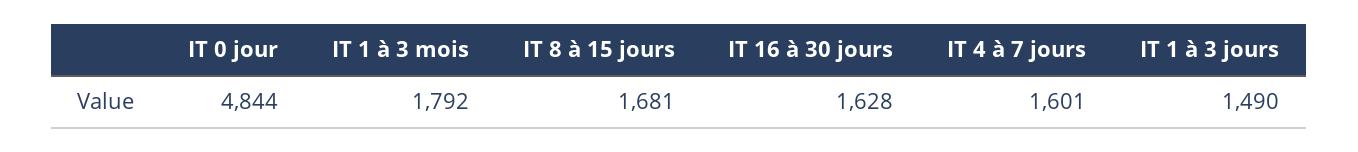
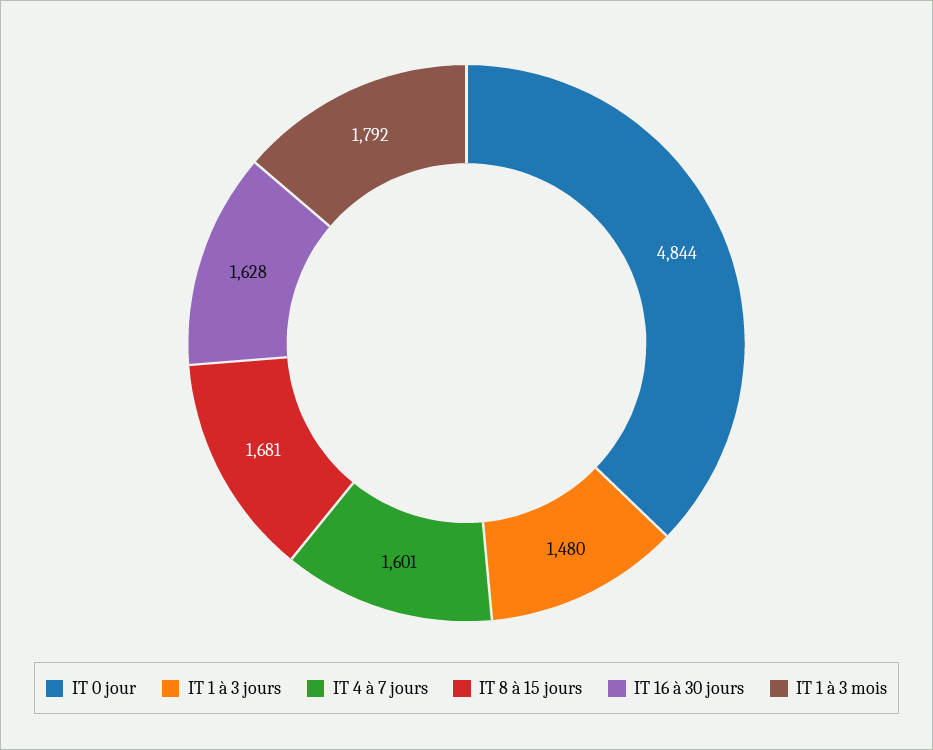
  {
    "IT 0 jour": 4844,
    "IT 1 à 3 mois": 1792,
    "IT 8 à 15 jours": 1681,
    "IT 16 à 30 jours": 1628,
    "IT 4 à 7 jours": 1601,
-   "IT 1 à 3 jours": 1490
+   "IT 1 à 3 jours": 1480
  }

